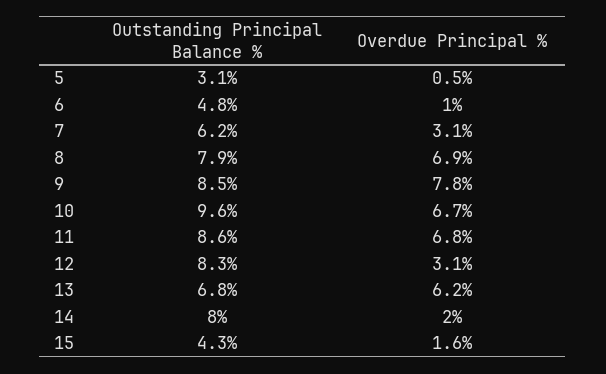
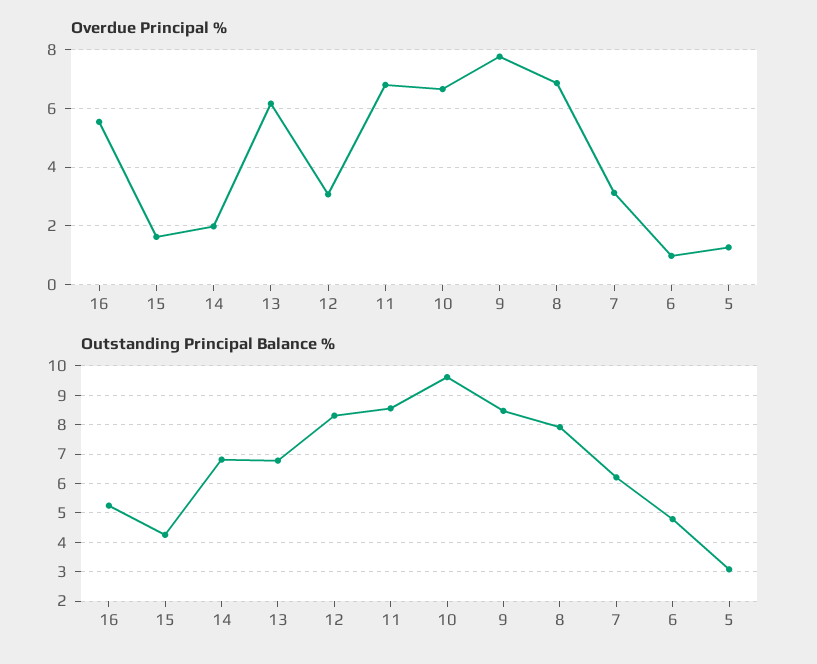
  {
    "Outstanding Principal Balance %": {
      "5": 3.1,
      "6": 4.8,
      "7": 6.2,
      "8": 7.9,
      "9": 8.5,
      "10": 9.6,
      "11": 8.6,
      "12": 8.3,
      "13": 6.8,
-     "14": 8,
+     "14": 6.75,
-     "15": 4.3
+     "15": 4.3,
+     "16": 5.25
    },
    "Overdue Principal %": {
-     "5": 0.5,
+     "5": 1.25,
      "6": 1,
      "7": 3.1,
      "8": 6.9,
      "9": 7.8,
      "10": 6.7,
      "11": 6.8,
      "12": 3.1,
      "13": 6.2,
      "14": 2,
-     "15": 1.6
+     "15": 1.6,
+     "16": 5.5
    }
  }

